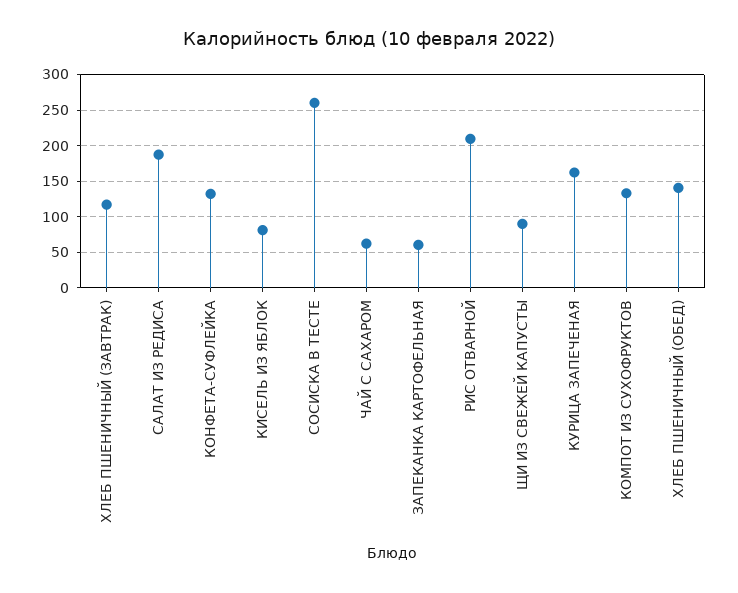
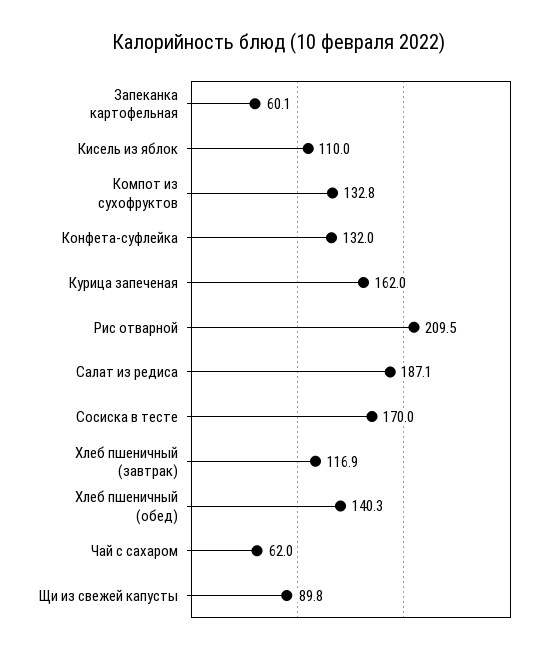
  {
    "ХЛЕБ ПШЕНИЧНЫЙ (ЗАВТРАК)": 116.9,
    "САЛАТ ИЗ РЕДИСА": 187.1,
    "КОНФЕТА-СУФЛЕЙКА": 132,
-   "КИСЕЛЬ ИЗ ЯБЛОК": 80,
+   "КИСЕЛЬ ИЗ ЯБЛОК": 110,
-   "СОСИСКА В ТЕСТЕ": 260,
+   "СОСИСКА В ТЕСТЕ": 170,
    "ЧАЙ С САХАРОМ": 62,
    "ЗАПЕКАНКА КАРТОФЕЛЬНАЯ": 60.1,
    "РИС ОТВАРНОЙ": 209.5,
    "ЩИ ИЗ СВЕЖЕЙ КАПУСТЫ": 89.8,
    "КУРИЦА ЗАПЕЧЕНАЯ": 162,
    "КОМПОТ ИЗ СУХОФРУКТОВ": 132.8,
    "ХЛЕБ ПШЕНИЧНЫЙ (ОБЕД)": 140.3
  }

